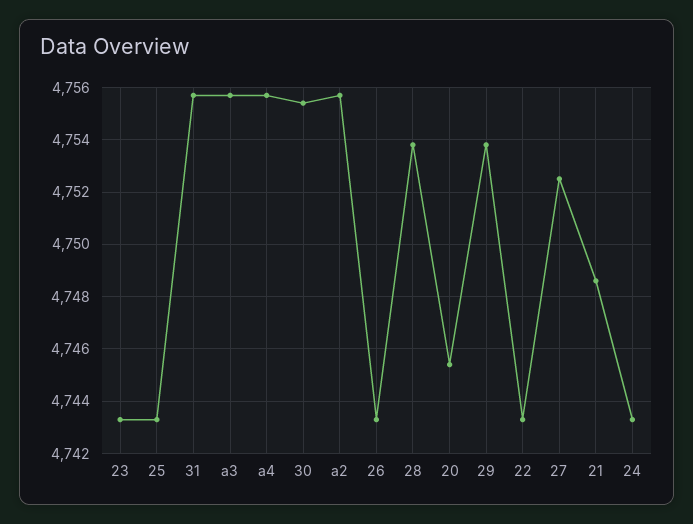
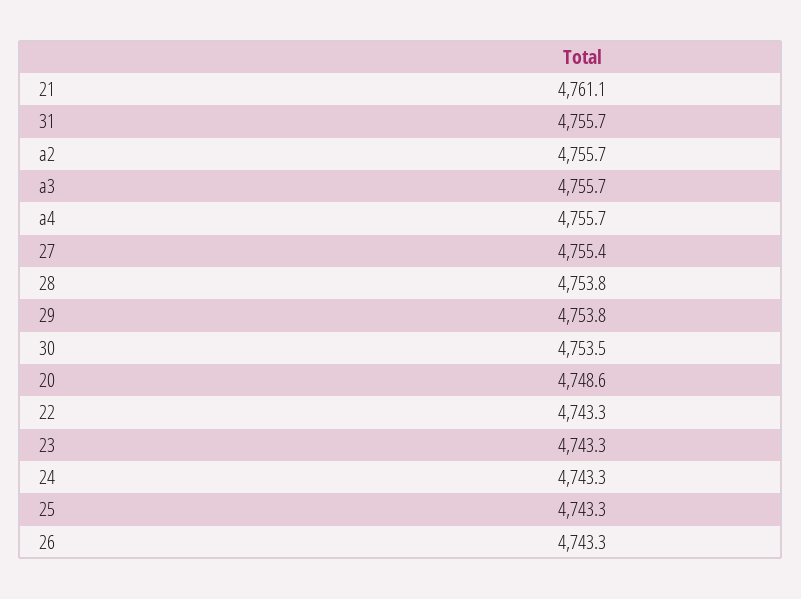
  {
    "23": 4743.3,
    "25": 4743.3,
    "31": 4755.7,
    "a3": 4755.7,
    "a4": 4755.7,
-   "30": 4755.5,
+   "30": 4753.5,
    "a2": 4755.7,
    "26": 4743.3,
    "28": 4753.8,
-   "20": 4745.5,
+   "20": 4748.6,
    "29": 4753.8,
    "22": 4743.3,
-   "27": 4752.5,
+   "27": 4755.4,
-   "21": 4748.5,
+   "21": 4761.1,
    "24": 4743.3
  }

